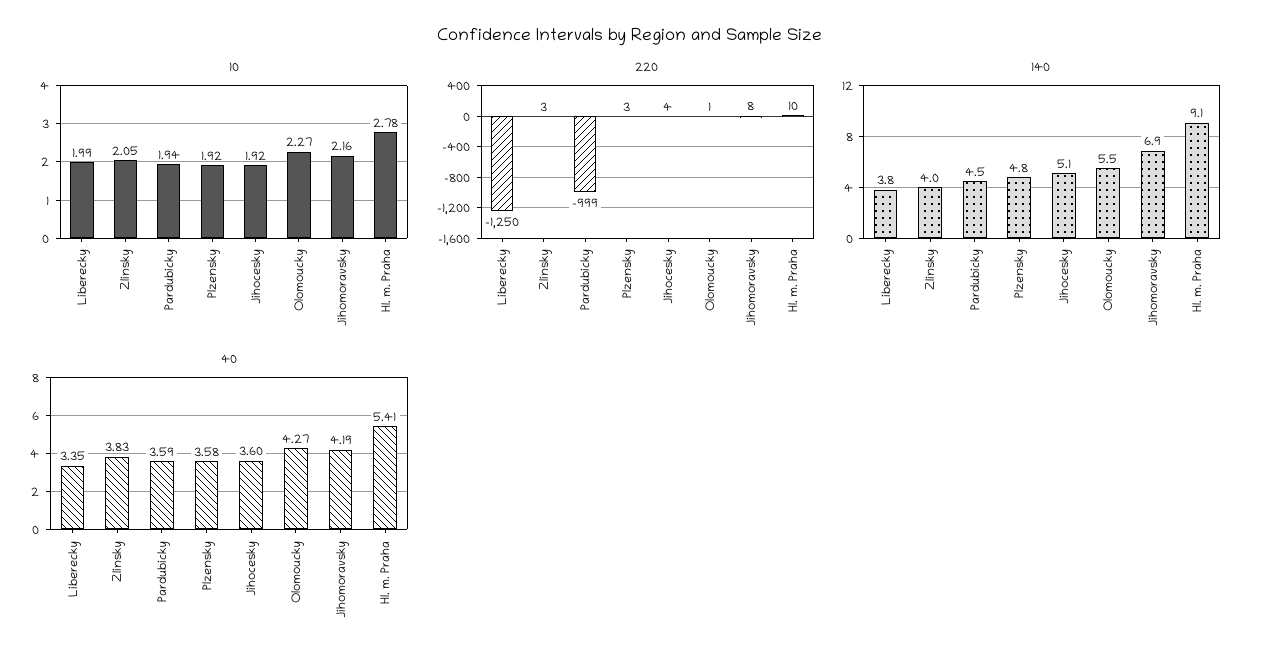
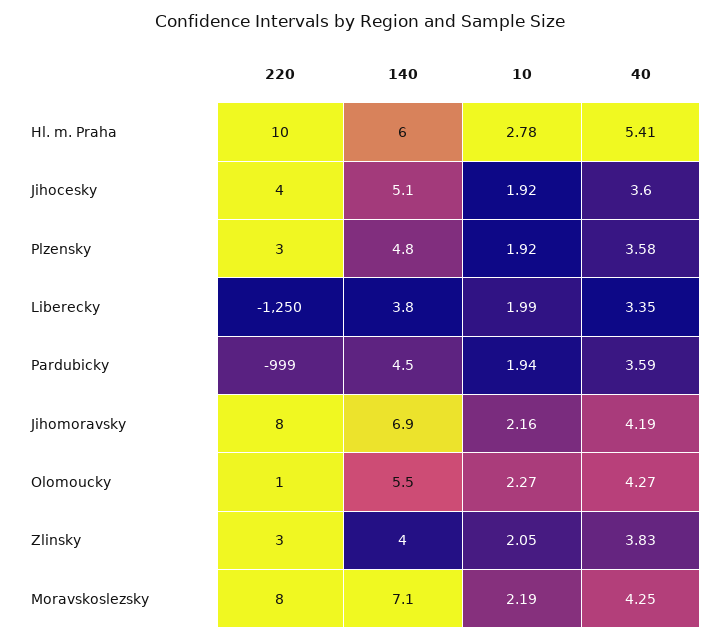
  {
    "10": {
      "Liberecky": 1.99,
      "Zlinsky": 2.05,
      "Pardubicky": 1.94,
      "Plzensky": 1.92,
      "Jihocesky": 1.92,
      "Olomoucky": 2.27,
      "Jihomoravsky": 2.16,
-     "Hl. m. Praha": 2.78
+     "Hl. m. Praha": 2.78,
+     "Moravskoslezsky": 2.19
    },
    "220": {
      "Liberecky": -1250,
      "Zlinsky": 3,
      "Pardubicky": -999,
      "Plzensky": 3,
      "Jihocesky": 4,
      "Olomoucky": 1,
      "Jihomoravsky": 8,
-     "Hl. m. Praha": 10
+     "Hl. m. Praha": 10,
+     "Moravskoslezsky": 8
    },
    "140": {
      "Liberecky": 3.8,
      "Zlinsky": 4,
      "Pardubicky": 4.5,
      "Plzensky": 4.8,
      "Jihocesky": 5.1,
      "Olomoucky": 5.5,
      "Jihomoravsky": 6.9,
-     "Hl. m. Praha": 9.1
+     "Hl. m. Praha": 6,
+     "Moravskoslezsky": 7.1
    },
    "40": {
      "Liberecky": 3.35,
      "Zlinsky": 3.83,
      "Pardubicky": 3.59,
      "Plzensky": 3.58,
      "Jihocesky": 3.6,
      "Olomoucky": 4.27,
      "Jihomoravsky": 4.19,
-     "Hl. m. Praha": 5.41
+     "Hl. m. Praha": 5.41,
+     "Moravskoslezsky": 4.25
    }
  }

